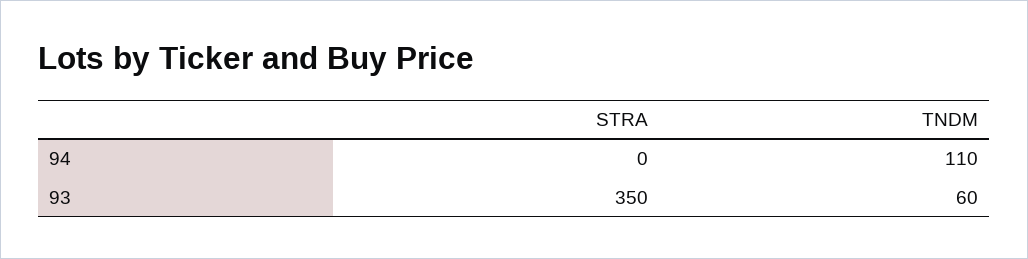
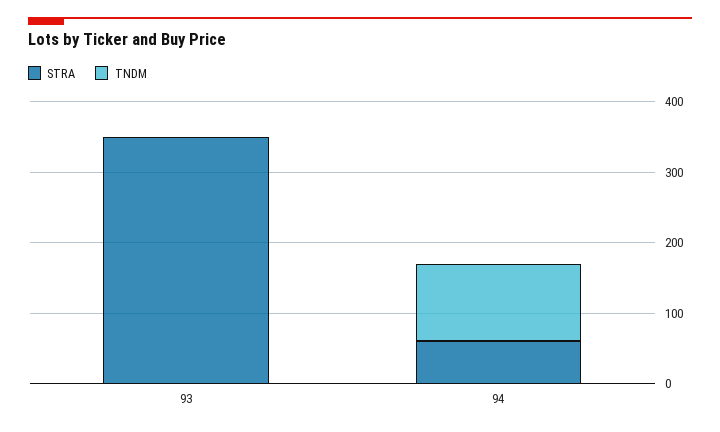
  {
    "STRA": {
-     "94": 0,
+     "94": 60,
      "93": 350
    },
    "TNDM": {
      "94": 110,
-     "93": 60
+     "93": 0
    }
  }

